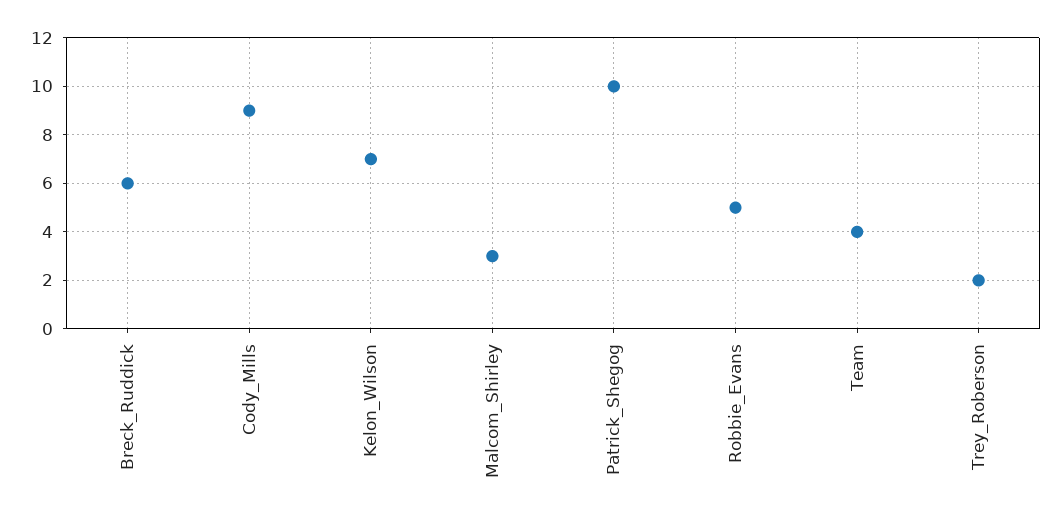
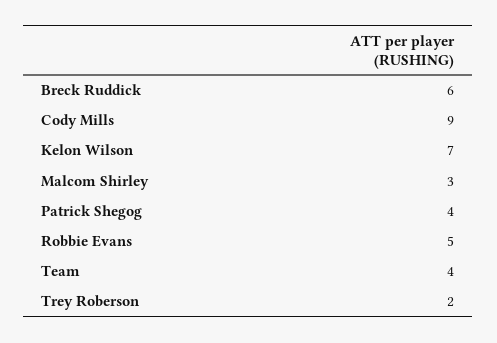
  {
    "Breck_Ruddick": 6,
    "Cody_Mills": 9,
    "Kelon_Wilson": 7,
    "Malcom_Shirley": 3,
-   "Patrick_Shegog": 10,
+   "Patrick_Shegog": 4,
    "Robbie_Evans": 5,
    "Team": 4,
    "Trey_Roberson": 2
  }

